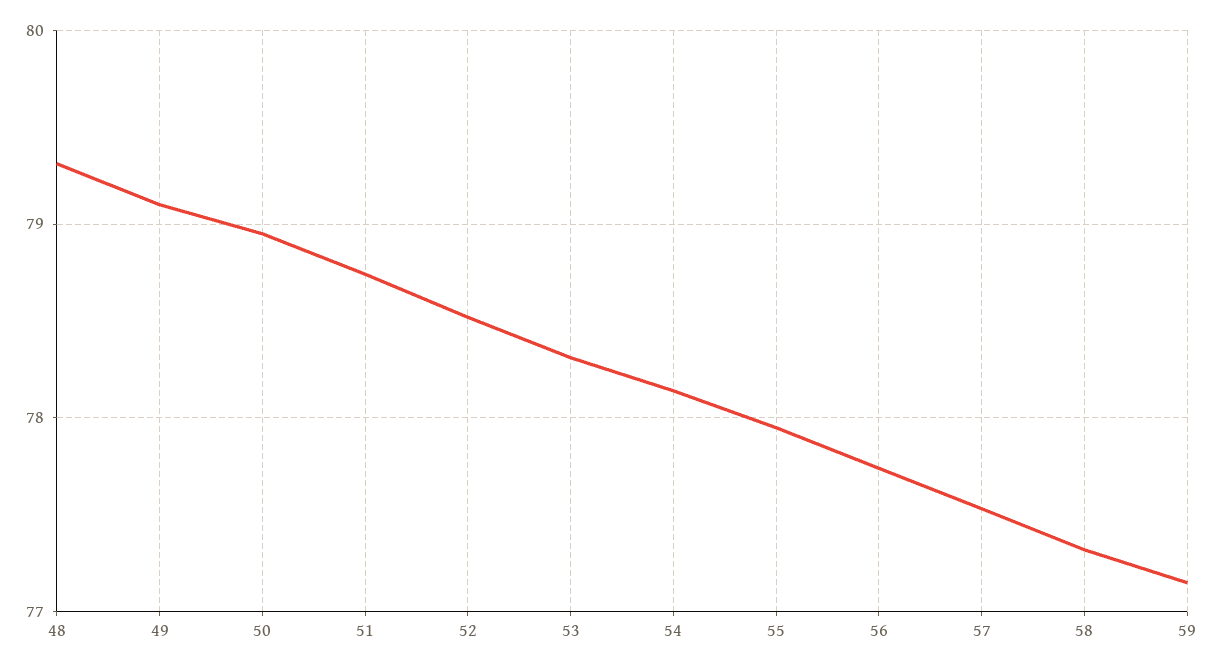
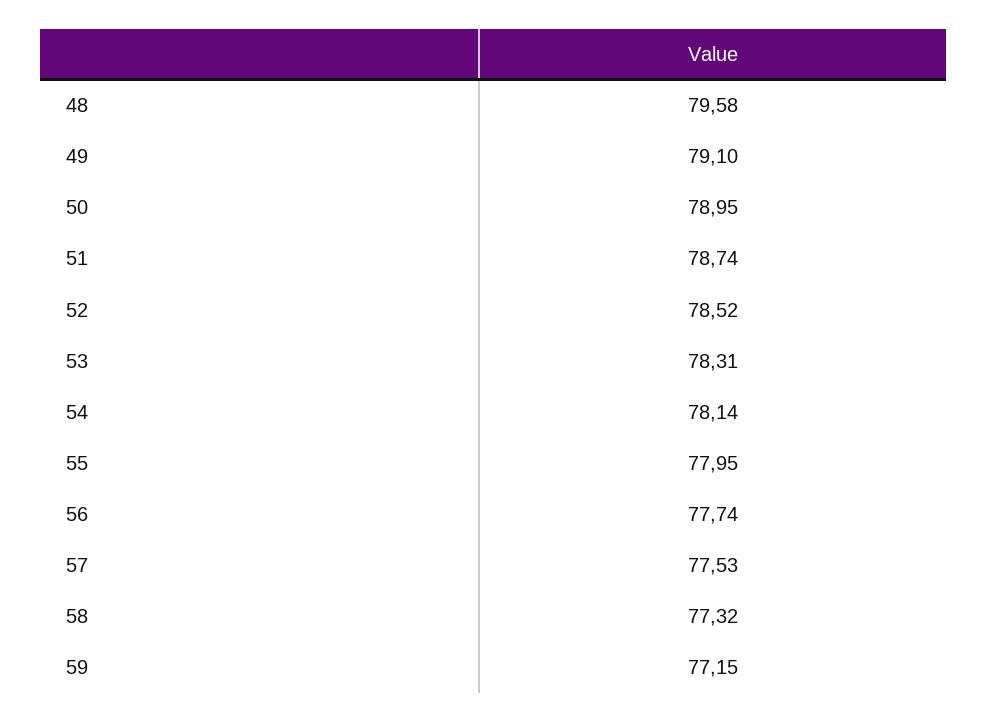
  {
-   "48": 79.3,
+   "48": 79.58,
    "49": 79.1,
    "50": 78.95,
    "51": 78.74,
    "52": 78.52,
    "53": 78.31,
    "54": 78.14,
    "55": 77.95,
    "56": 77.74,
    "57": 77.53,
    "58": 77.32,
    "59": 77.15
  }

